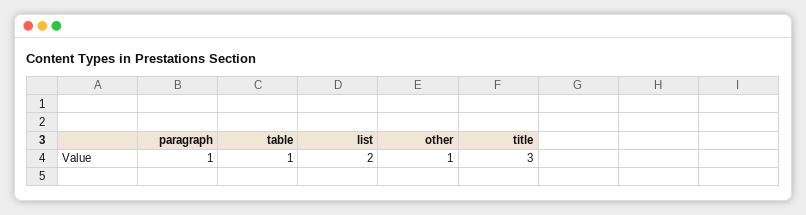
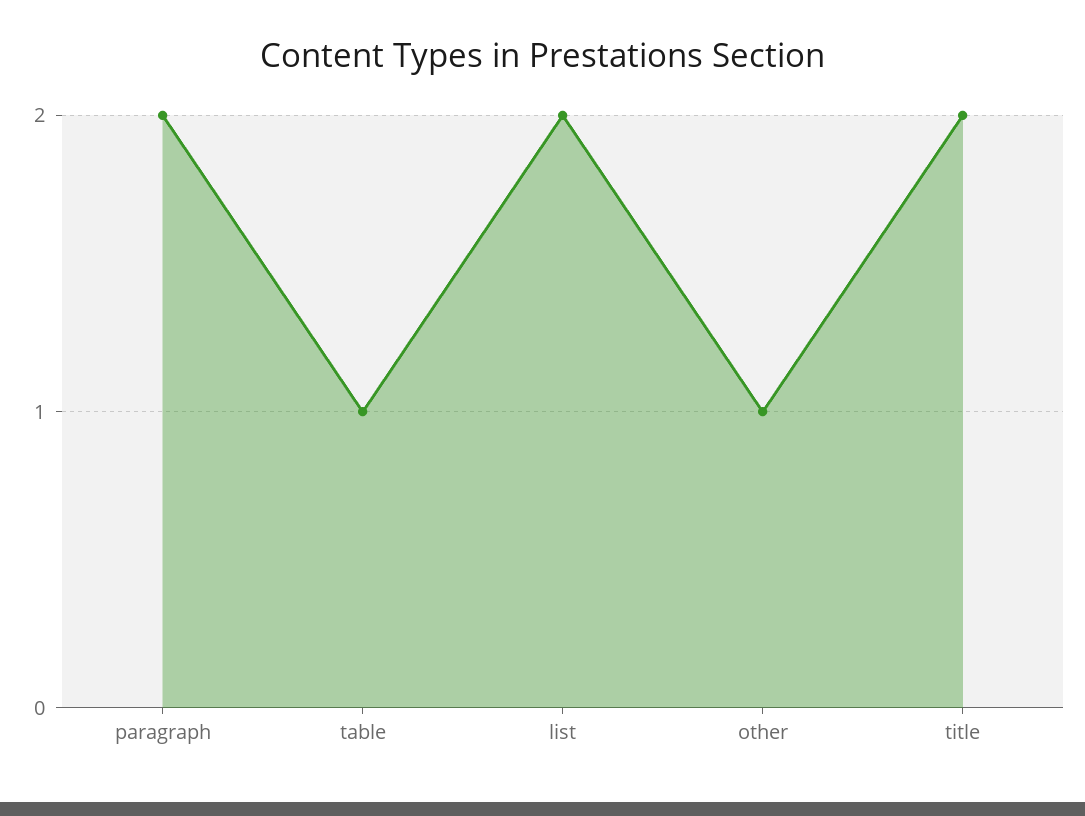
  {
-   "paragraph": 1,
+   "paragraph": 2,
    "table": 1,
    "list": 2,
    "other": 1,
-   "title": 3
+   "title": 2
  }

